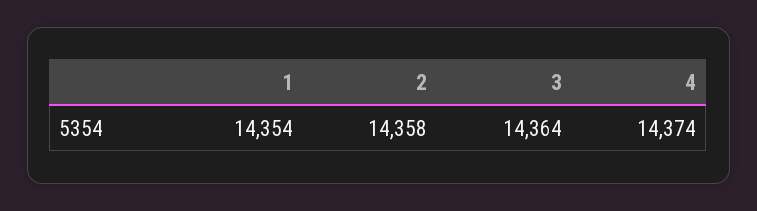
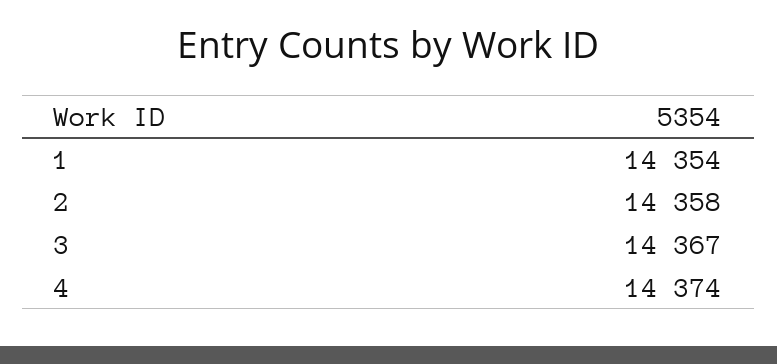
  {
    "1": 14354,
    "2": 14358,
-   "3": 14364,
+   "3": 14367,
    "4": 14374
  }

